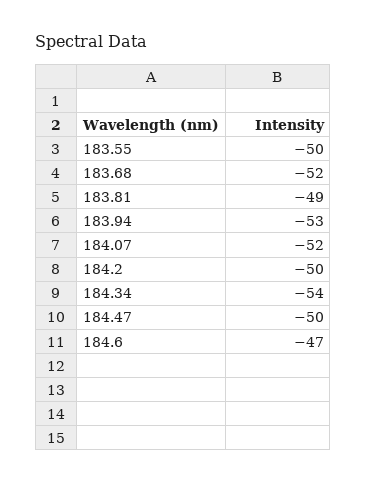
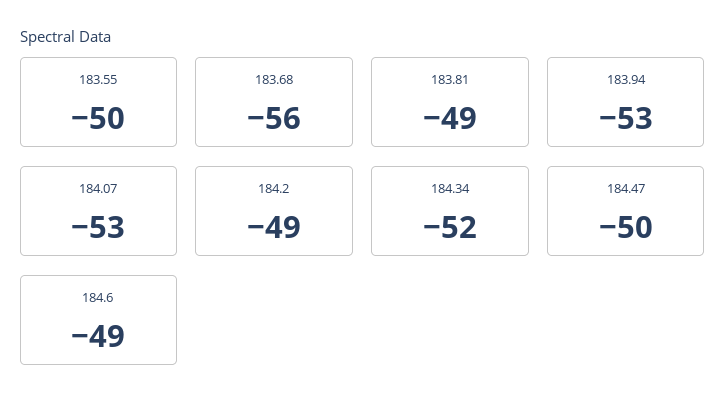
  {
    "183.55": -50,
-   "183.68": -52,
+   "183.68": -56,
    "183.81": -49,
    "183.94": -53,
-   "184.07": -52,
+   "184.07": -53,
-   "184.2": -50,
+   "184.2": -49,
-   "184.34": -54,
+   "184.34": -52,
    "184.47": -50,
-   "184.6": -47
+   "184.6": -49
  }

